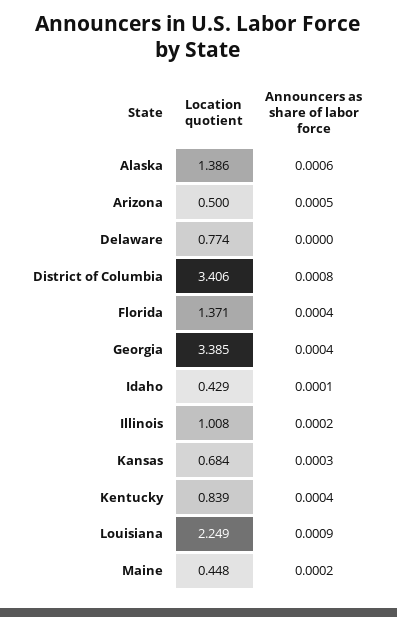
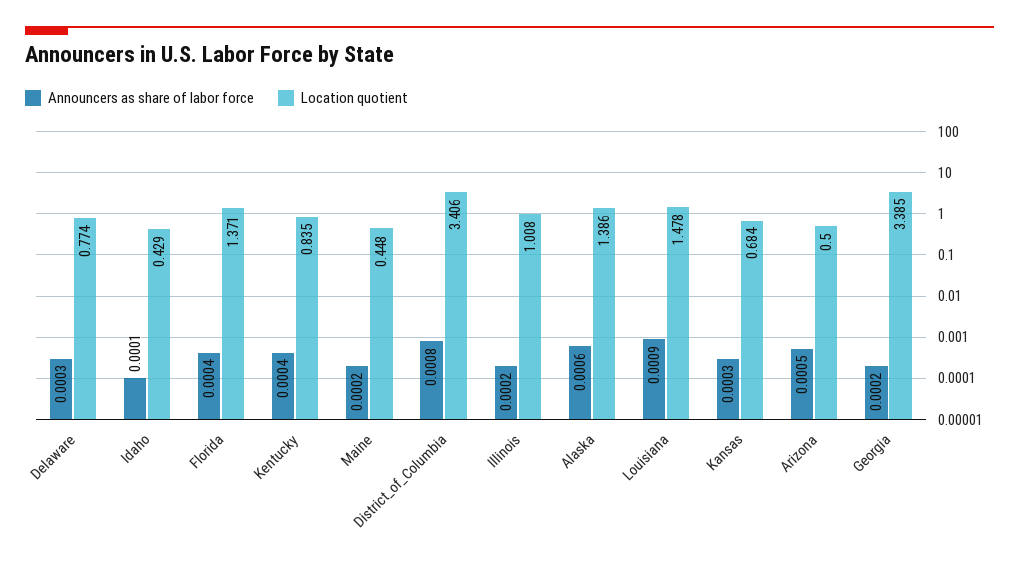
  {
    "Location quotient": {
      "Alaska": 1.386,
      "Arizona": 0.5,
      "Delaware": 0.774,
      "District of Columbia": 3.406,
      "Florida": 1.371,
      "Georgia": 3.385,
      "Idaho": 0.429,
      "Illinois": 1.008,
      "Kansas": 0.684,
-     "Kentucky": 0.839,
+     "Kentucky": 0.835,
-     "Louisiana": 2.249,
+     "Louisiana": 1.478,
      "Maine": 0.448
    },
    "Announcers as share of labor force": {
      "Alaska": 0.0006,
      "Arizona": 0.0005,
-     "Delaware": 0,
+     "Delaware": 0.0003,
      "District of Columbia": 0.0008,
      "Florida": 0.0004,
-     "Georgia": 0.0004,
+     "Georgia": 0.0002,
      "Idaho": 0.0001,
      "Illinois": 0.0002,
      "Kansas": 0.0003,
      "Kentucky": 0.0004,
      "Louisiana": 0.0009,
      "Maine": 0.0002
    }
  }

